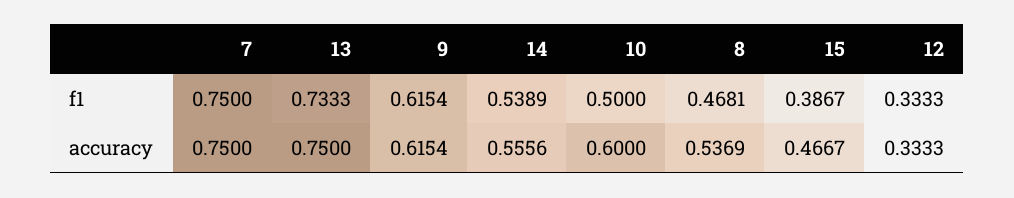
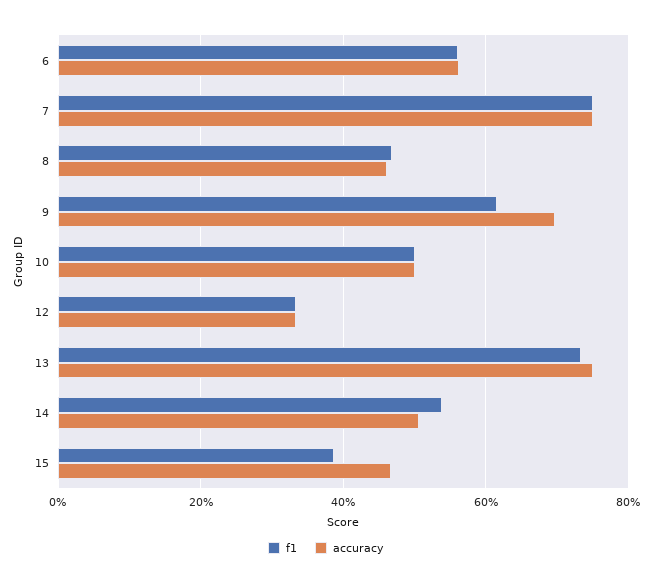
  {
    "f1": {
      "7": 0.75,
      "13": 0.7333,
      "9": 0.6154,
      "14": 0.5389,
      "10": 0.5,
      "8": 0.4681,
      "15": 0.3867,
-     "12": 0.3333
+     "12": 0.3333,
+     "6": 0.56
    },
    "accuracy": {
      "7": 0.75,
      "13": 0.75,
-     "9": 0.6154,
+     "9": 0.7,
-     "14": 0.5556,
+     "14": 0.5,
-     "10": 0.6,
+     "10": 0.5,
-     "8": 0.5369,
+     "8": 0.46,
      "15": 0.4667,
-     "12": 0.3333
+     "12": 0.3333,
+     "6": 0.56
    }
  }

